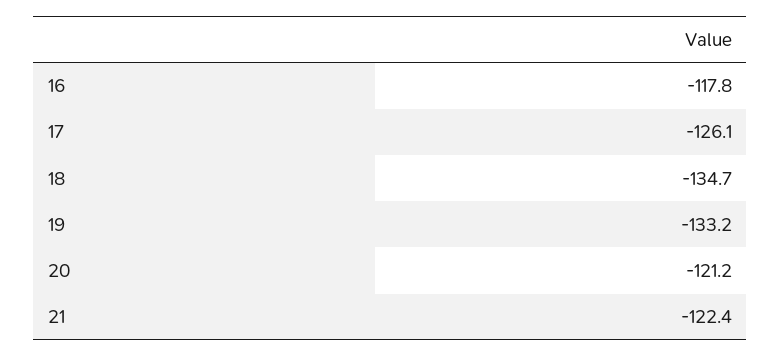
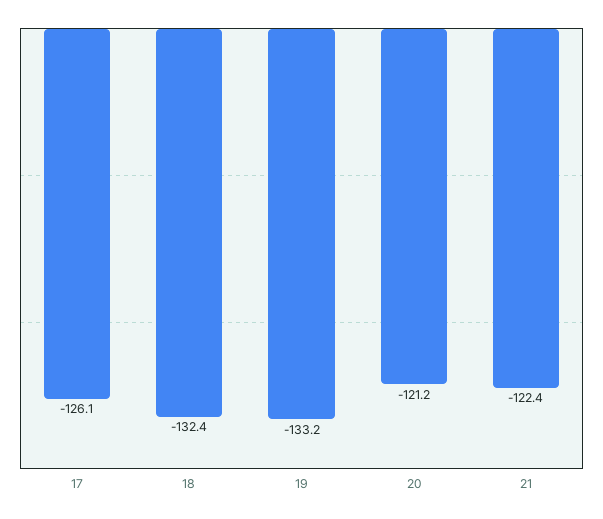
  {
-   "16": -117.8,
    "17": -126.1,
-   "18": -134.7,
+   "18": -132.4,
    "19": -133.2,
    "20": -121.2,
    "21": -122.4
  }

